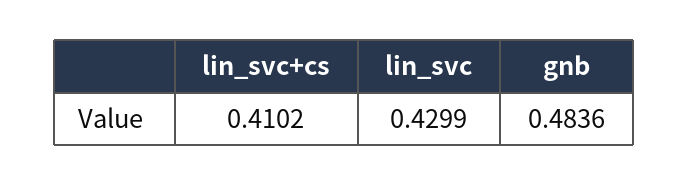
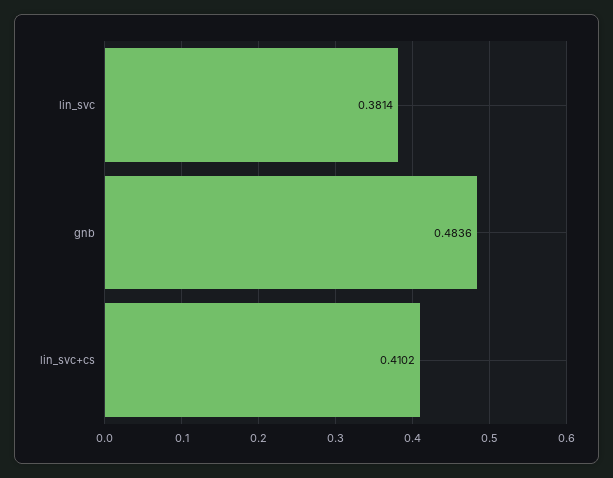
  {
    "lin_svc+cs": 0.4102,
-   "lin_svc": 0.4299,
+   "lin_svc": 0.3814,
    "gnb": 0.4836
  }

